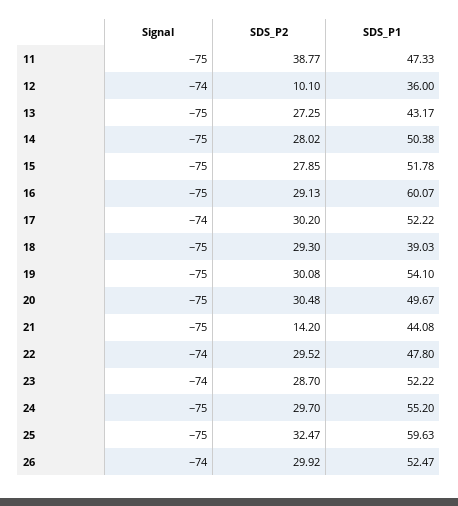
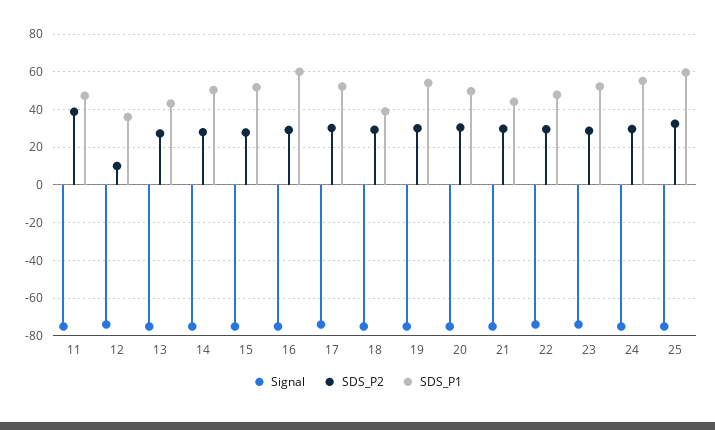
  {
    "Signal": {
      "11": -75,
      "12": -74,
      "13": -75,
      "14": -75,
      "15": -75,
      "16": -75,
      "17": -74,
      "18": -75,
      "19": -75,
      "20": -75,
      "21": -75,
      "22": -74,
      "23": -74,
      "24": -75,
-     "25": -75,
+     "25": -75
-     "26": -74
    },
    "SDS_P2": {
      "11": 38.77,
      "12": 10.1,
      "13": 27.25,
      "14": 28.02,
      "15": 27.85,
      "16": 29.13,
      "17": 30.2,
      "18": 29.3,
      "19": 30.08,
      "20": 30.48,
-     "21": 14.2,
+     "21": 30,
      "22": 29.52,
      "23": 28.7,
      "24": 29.7,
-     "25": 32.47,
+     "25": 32.47
-     "26": 29.92
    },
    "SDS_P1": {
      "11": 47.33,
      "12": 36,
      "13": 43.17,
      "14": 50.38,
      "15": 51.78,
      "16": 60.07,
      "17": 52.22,
      "18": 39.03,
      "19": 54.1,
      "20": 49.67,
      "21": 44.08,
      "22": 47.8,
      "23": 52.22,
      "24": 55.2,
-     "25": 59.63,
+     "25": 59.63
-     "26": 52.47
    }
  }

